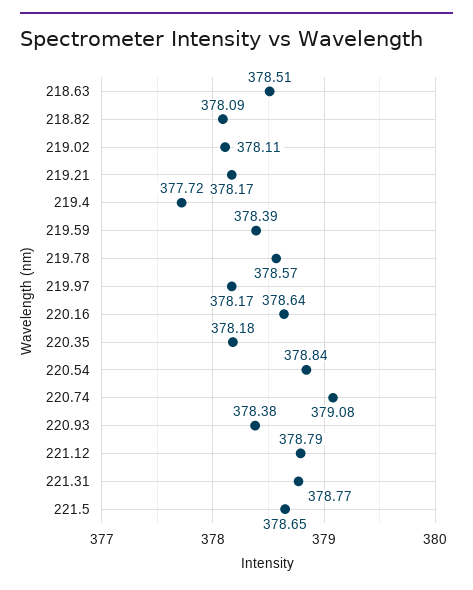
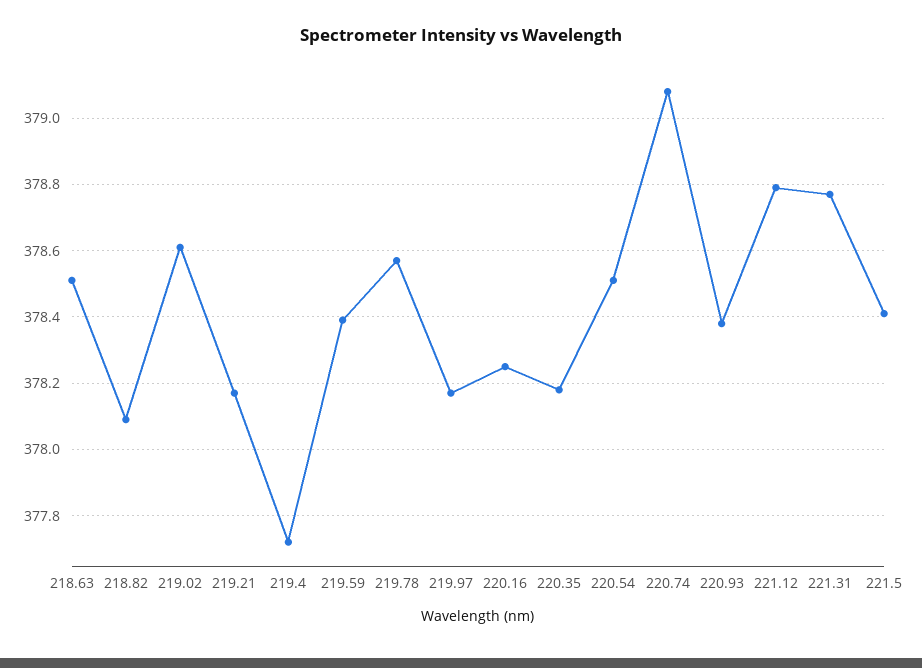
  {
    "218.63": 378.51,
    "218.82": 378.09,
-   "219.02": 378.11,
+   "219.02": 378.6,
    "219.21": 378.17,
    "219.4": 377.72,
    "219.59": 378.39,
    "219.78": 378.57,
    "219.97": 378.17,
-   "220.16": 378.64,
+   "220.16": 378.25,
    "220.35": 378.18,
-   "220.54": 378.84,
+   "220.54": 378.5,
    "220.74": 379.08,
    "220.93": 378.38,
    "221.12": 378.79,
    "221.31": 378.77,
-   "221.5": 378.65
+   "221.5": 378.4
  }

